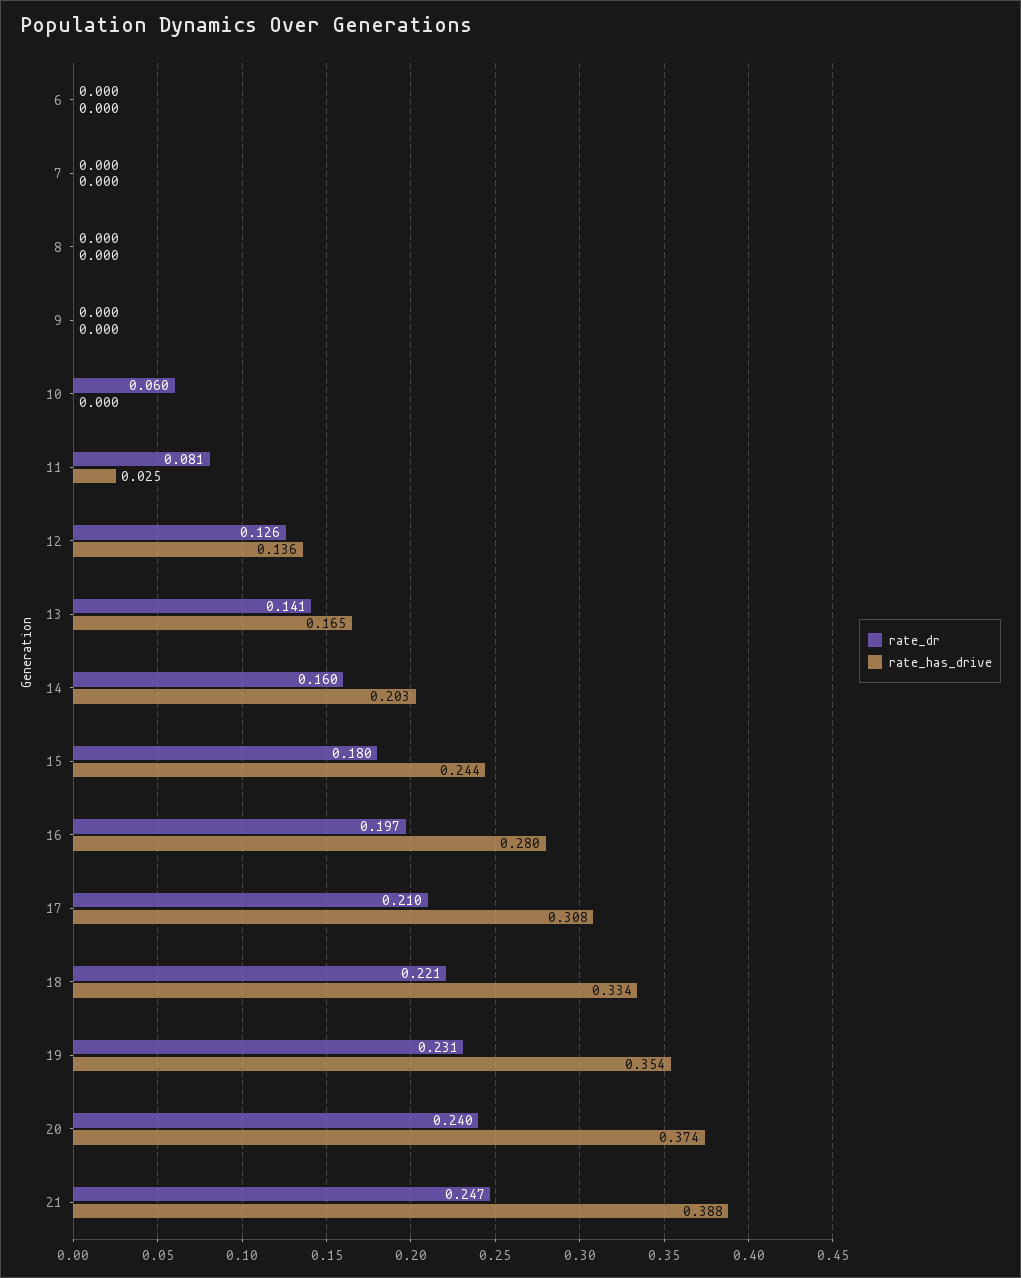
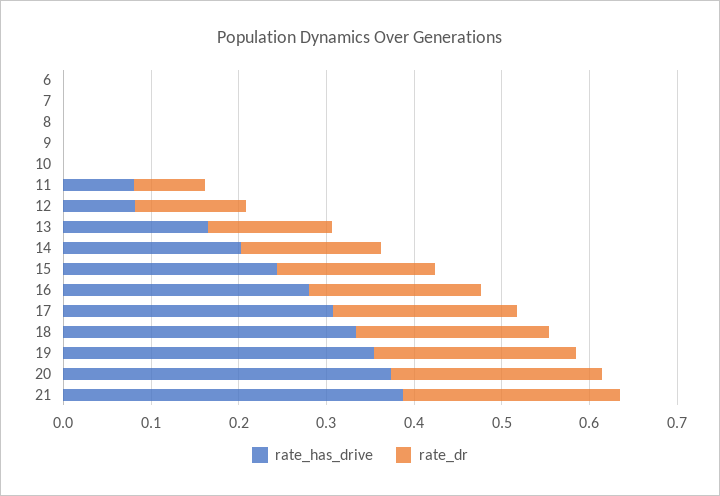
  {
    "rate_dr": {
      "6": 0,
      "7": 0,
      "8": 0,
      "9": 0,
-     "10": 0.06,
+     "10": 0,
      "11": 0.081,
      "12": 0.126,
      "13": 0.141,
      "14": 0.16,
      "15": 0.18,
      "16": 0.197,
      "17": 0.21,
      "18": 0.221,
      "19": 0.231,
      "20": 0.24,
      "21": 0.247
    },
    "rate_has_drive": {
      "6": 0,
      "7": 0,
      "8": 0,
      "9": 0,
      "10": 0,
-     "11": 0.025,
+     "11": 0.08,
-     "12": 0.136,
+     "12": 0.08,
      "13": 0.165,
      "14": 0.203,
      "15": 0.244,
      "16": 0.28,
      "17": 0.308,
      "18": 0.334,
      "19": 0.354,
      "20": 0.374,
      "21": 0.388
    }
  }

